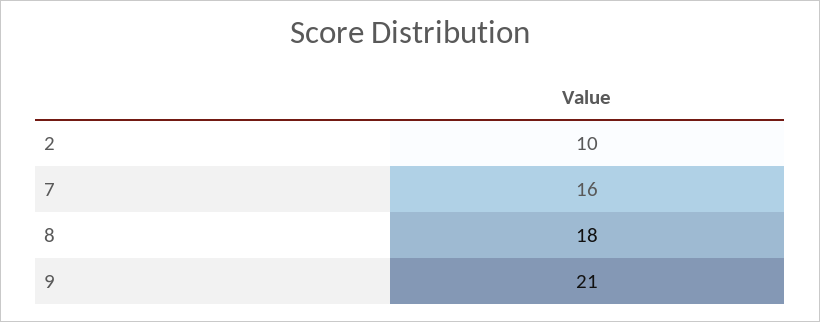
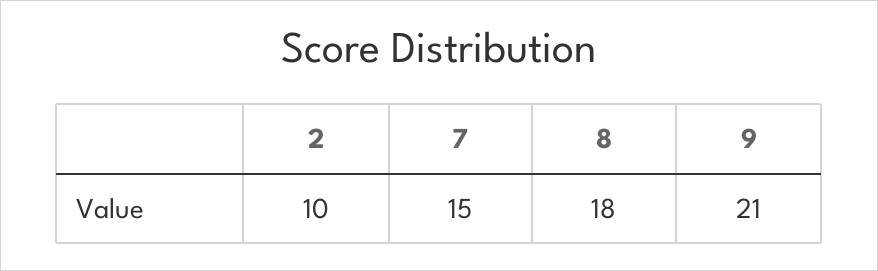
  {
    "2": 10,
-   "7": 16,
+   "7": 15,
    "8": 18,
    "9": 21
  }

